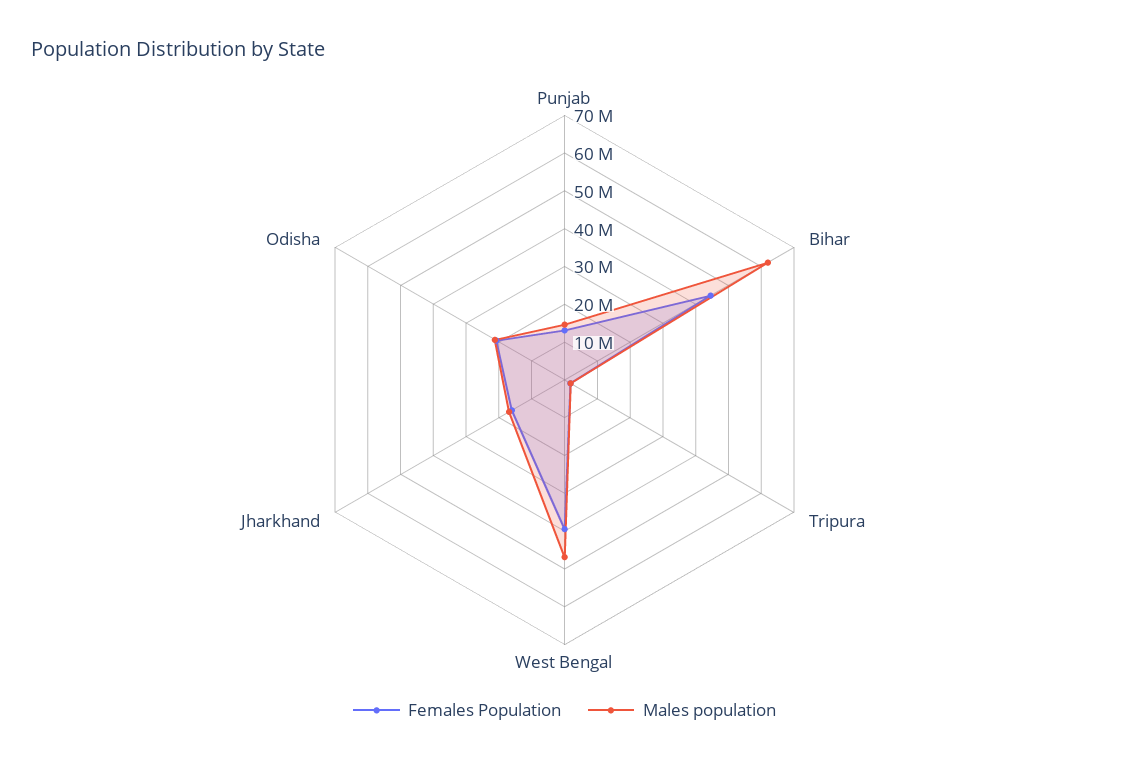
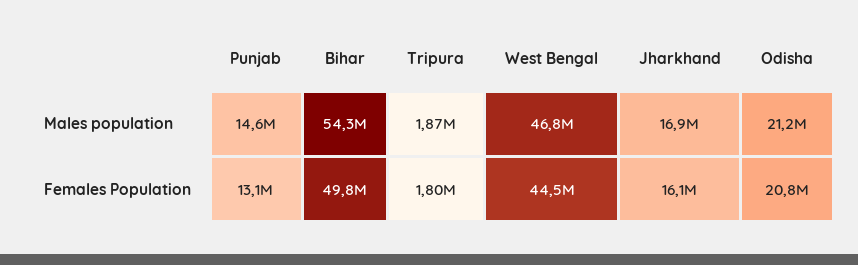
  {
    "Females Population": {
      "Punjab": 13100000,
-     "Bihar": 45000000,
+     "Bihar": 49800000,
      "Tripura": 1800000,
-     "West Bengal": 40000000,
+     "West Bengal": 44500000,
      "Jharkhand": 16100000,
      "Odisha": 20800000
    },
    "Males population": {
      "Punjab": 14600000,
-     "Bihar": 62500000,
+     "Bihar": 54300000,
      "Tripura": 1870000,
      "West Bengal": 46800000,
      "Jharkhand": 16900000,
      "Odisha": 21200000
    }
  }

